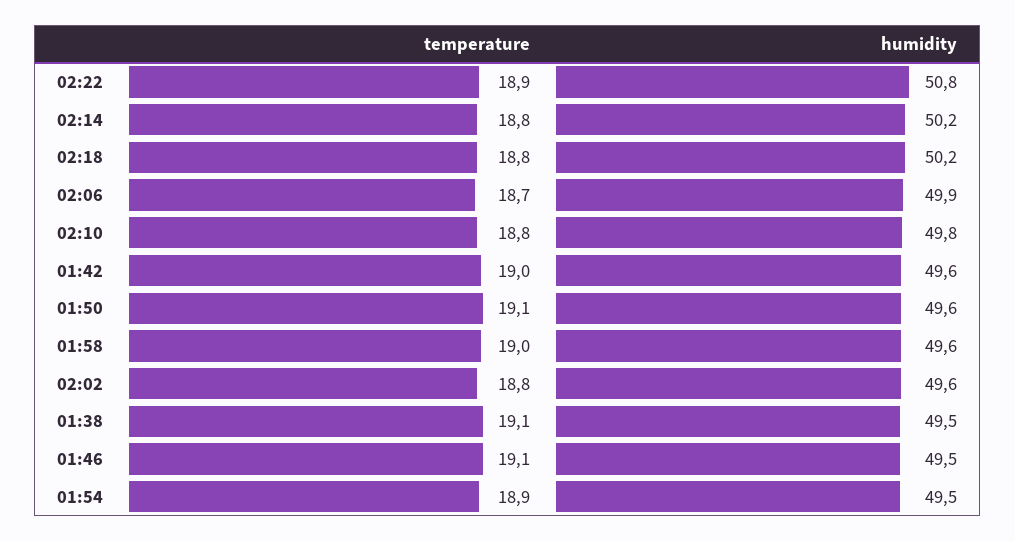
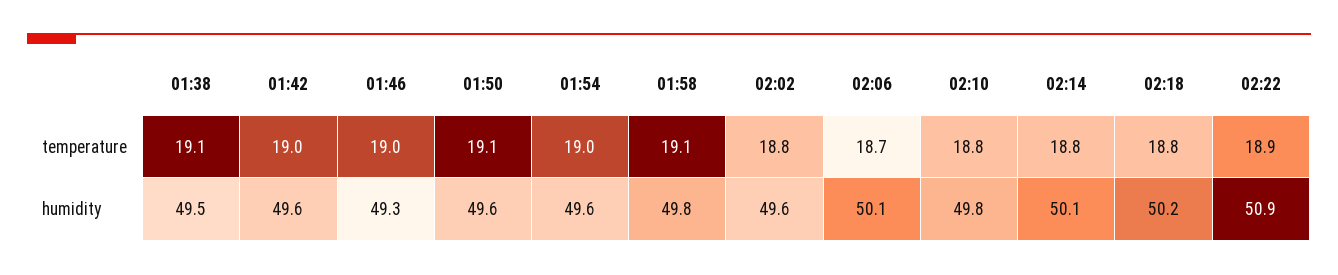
  {
    "temperature": {
      "02:22": 18.9,
      "02:14": 18.8,
      "02:18": 18.8,
      "02:06": 18.7,
      "02:10": 18.8,
      "01:42": 19,
      "01:50": 19.1,
-     "01:58": 19,
+     "01:58": 19.1,
      "02:02": 18.8,
      "01:38": 19.1,
-     "01:46": 19.1,
+     "01:46": 19,
-     "01:54": 18.9
+     "01:54": 19
    },
    "humidity": {
-     "02:22": 50.8,
+     "02:22": 50.9,
-     "02:14": 50.2,
+     "02:14": 50.1,
      "02:18": 50.2,
-     "02:06": 49.9,
+     "02:06": 50.1,
      "02:10": 49.8,
      "01:42": 49.6,
      "01:50": 49.6,
-     "01:58": 49.6,
+     "01:58": 49.8,
      "02:02": 49.6,
      "01:38": 49.5,
-     "01:46": 49.5,
+     "01:46": 49.3,
-     "01:54": 49.5
+     "01:54": 49.6
    }
  }

